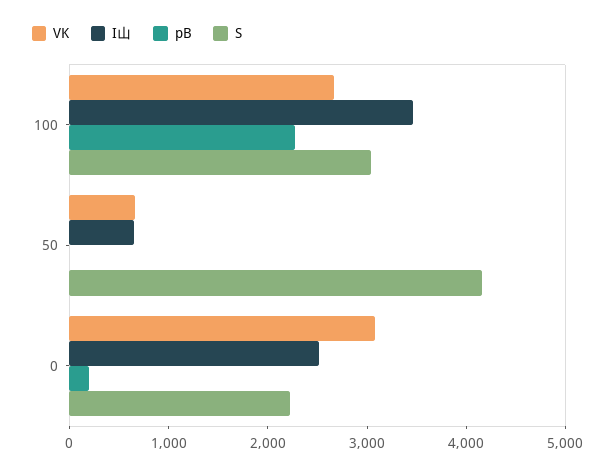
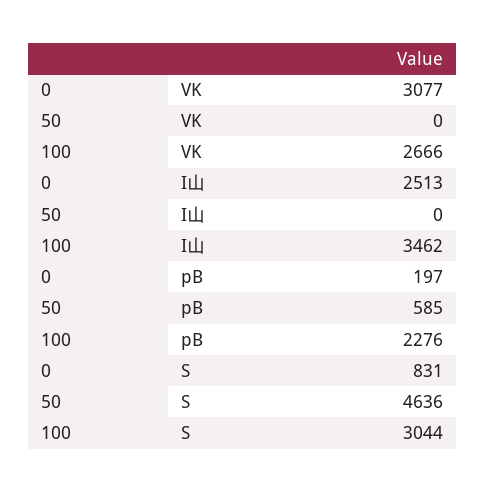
  {
    "VK": {
      "100": 2666,
-     "50": 600,
+     "50": 0,
      "0": 3077
    },
    "I山": {
      "100": 3462,
-     "50": 600,
+     "50": 0,
      "0": 2513
    },
    "pB": {
      "100": 2276,
-     "50": 0,
+     "50": 585,
      "0": 197
    },
    "S": {
      "100": 3044,
-     "50": 4200,
+     "50": 4636,
-     "0": 2200
+     "0": 831
    }
  }

